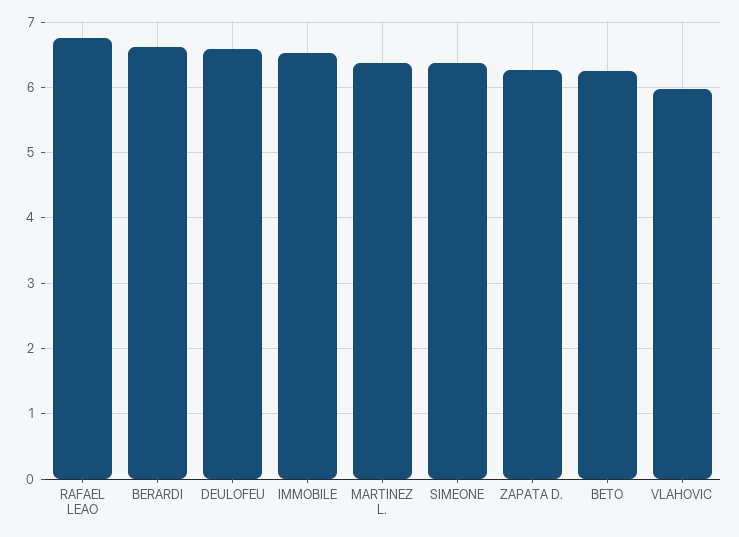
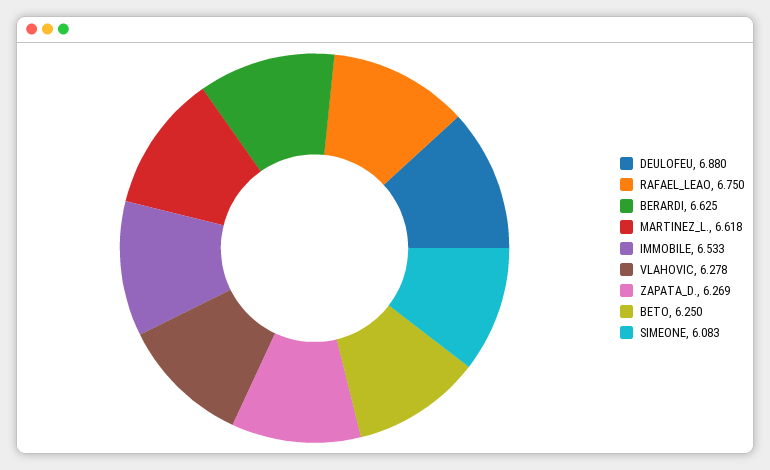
  {
    "RAFAEL LEAO": 6.75,
    "BERARDI": 6.625,
-   "DEULOFEU": 6.6,
+   "DEULOFEU": 6.88,
    "IMMOBILE": 6.533,
-   "MARTINEZ L.": 6.4,
+   "MARTINEZ L.": 6.618,
-   "SIMEONE": 6.4,
+   "SIMEONE": 6.083,
    "ZAPATA D.": 6.269,
    "BETO": 6.25,
-   "VLAHOVIC": 6
+   "VLAHOVIC": 6.278
  }

